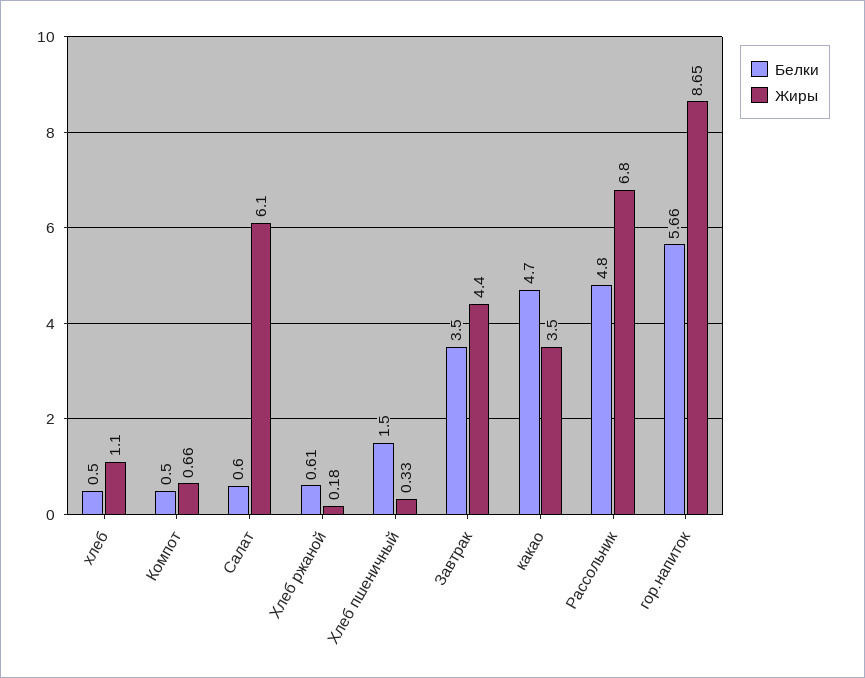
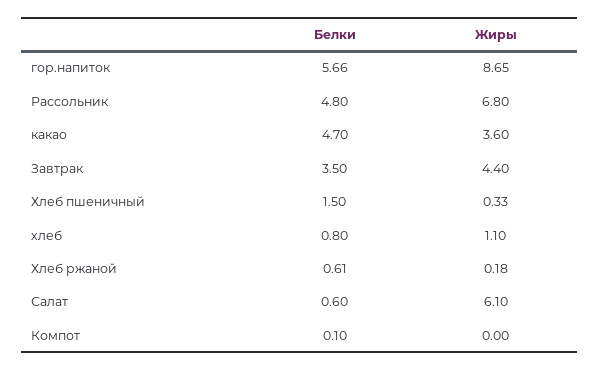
  {
    "Белки": {
-     "хлеб": 0.5,
+     "хлеб": 0.8,
-     "Компот": 0.5,
+     "Компот": 0.1,
      "Салат": 0.6,
      "Хлеб ржаной": 0.61,
      "Хлеб пшеничный": 1.5,
      "Завтрак": 3.5,
      "какао": 4.7,
      "Рассольник": 4.8,
      "гор.напиток": 5.66
    },
    "Жиры": {
      "хлеб": 1.1,
-     "Компот": 0.66,
+     "Компот": 0,
      "Салат": 6.1,
      "Хлеб ржаной": 0.18,
      "Хлеб пшеничный": 0.33,
      "Завтрак": 4.4,
-     "какао": 3.5,
+     "какао": 3.6,
      "Рассольник": 6.8,
      "гор.напиток": 8.65
    }
  }

